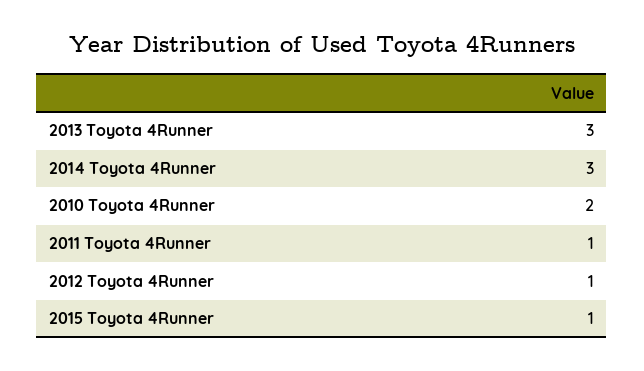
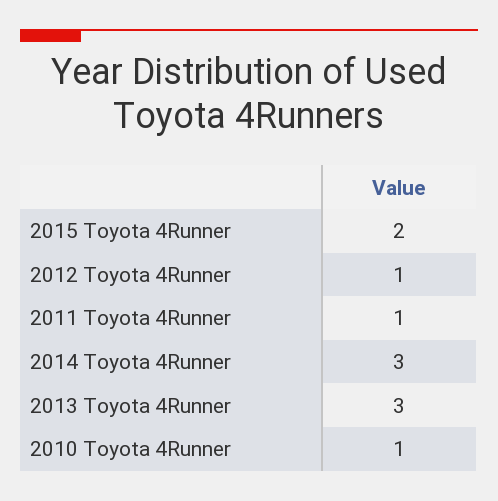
  {
    "2013 Toyota 4Runner": 3,
    "2014 Toyota 4Runner": 3,
-   "2010 Toyota 4Runner": 2,
+   "2010 Toyota 4Runner": 1,
    "2011 Toyota 4Runner": 1,
    "2012 Toyota 4Runner": 1,
-   "2015 Toyota 4Runner": 1
+   "2015 Toyota 4Runner": 2
  }

